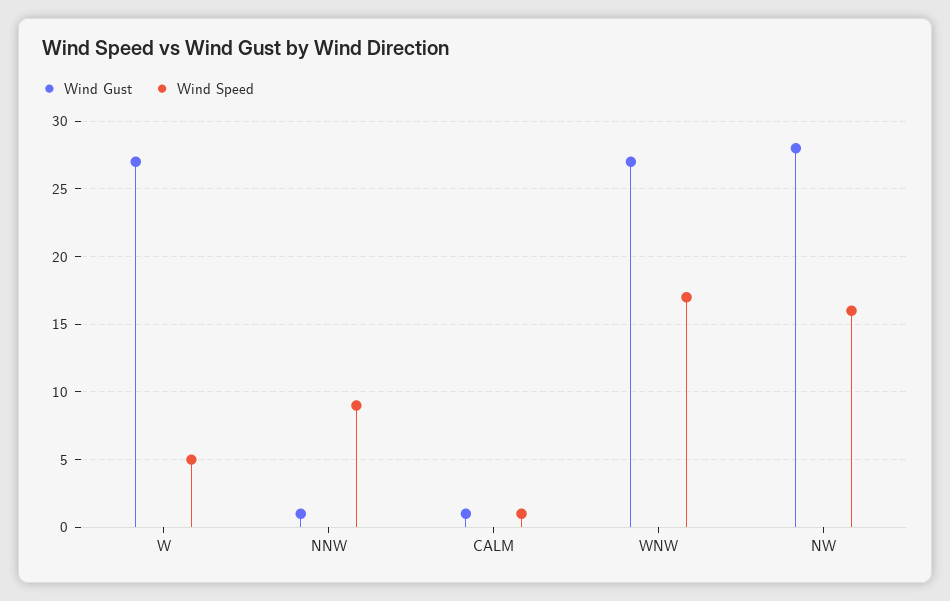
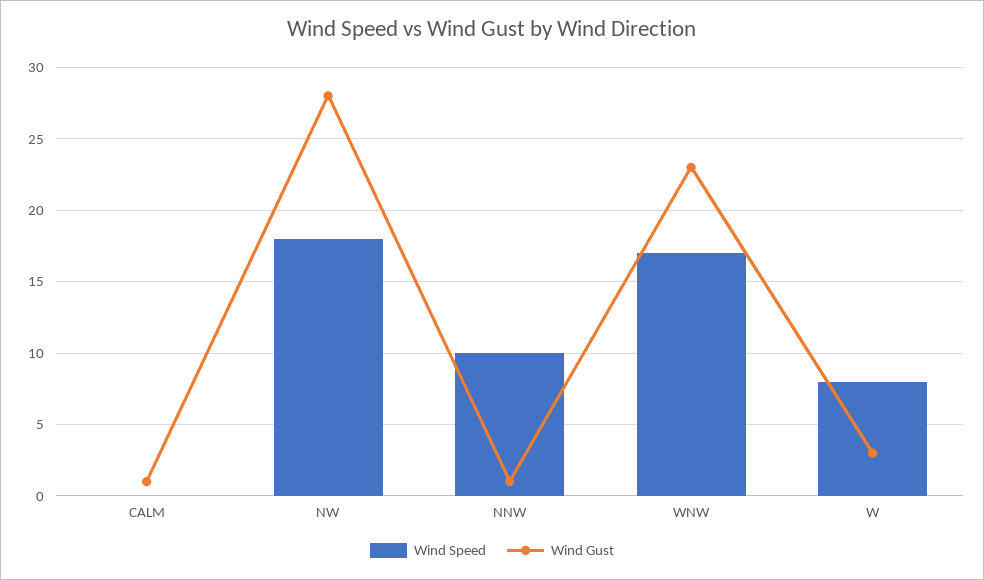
  {
    "Wind Gust": {
-     "W": 27,
+     "W": 3,
      "NNW": 1,
      "CALM": 1,
-     "WNW": 27,
+     "WNW": 23,
      "NW": 28
    },
    "Wind Speed": {
-     "W": 5,
+     "W": 8,
-     "NNW": 9,
+     "NNW": 10,
-     "CALM": 1,
+     "CALM": 0,
      "WNW": 17,
-     "NW": 16
+     "NW": 18
    }
  }

